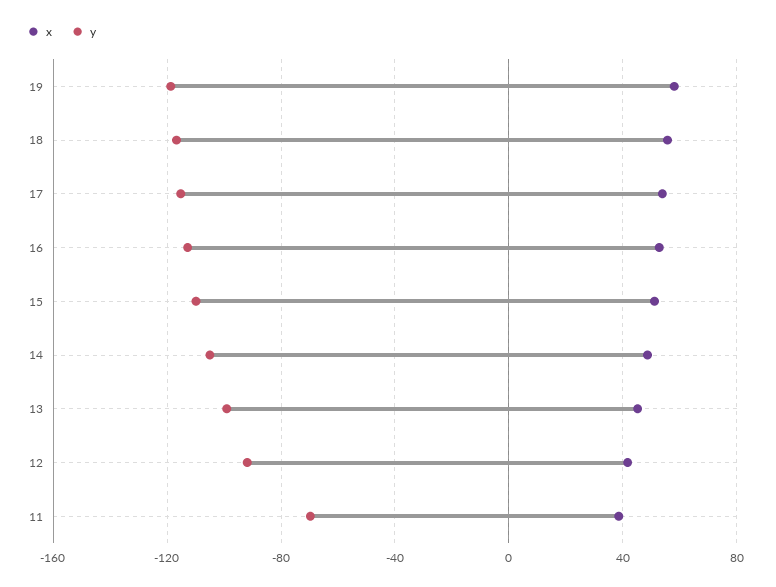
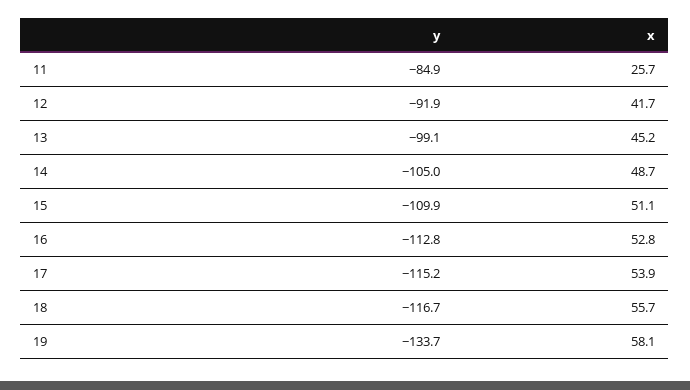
  {
    "x": {
      "19": 58.1,
      "18": 55.7,
      "17": 53.9,
      "16": 52.8,
      "15": 51.1,
      "14": 48.7,
      "13": 45.2,
      "12": 41.7,
-     "11": 40
+     "11": 25.7
    },
    "y": {
-     "19": -120,
+     "19": -133.7,
      "18": -116.7,
      "17": -115.2,
      "16": -112.8,
      "15": -109.9,
      "14": -105,
      "13": -99.1,
      "12": -91.9,
-     "11": -70
+     "11": -84.9
    }
  }

